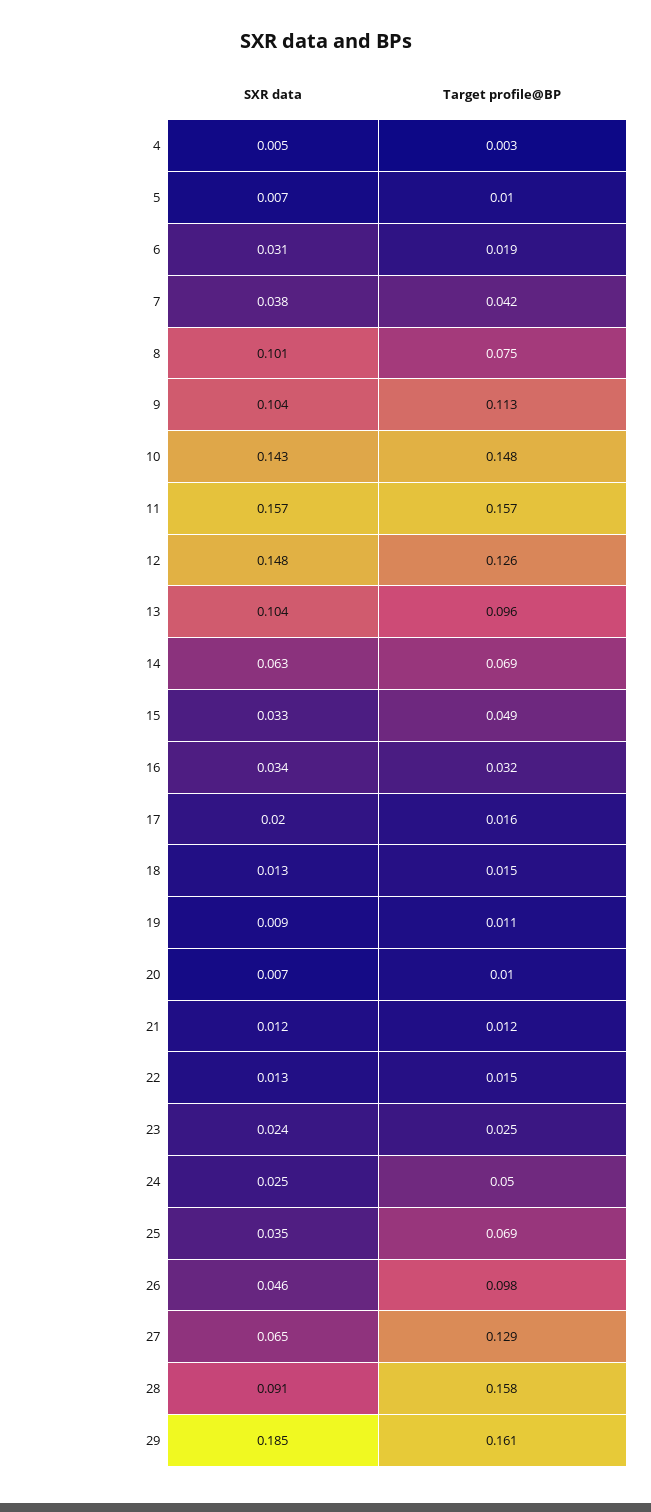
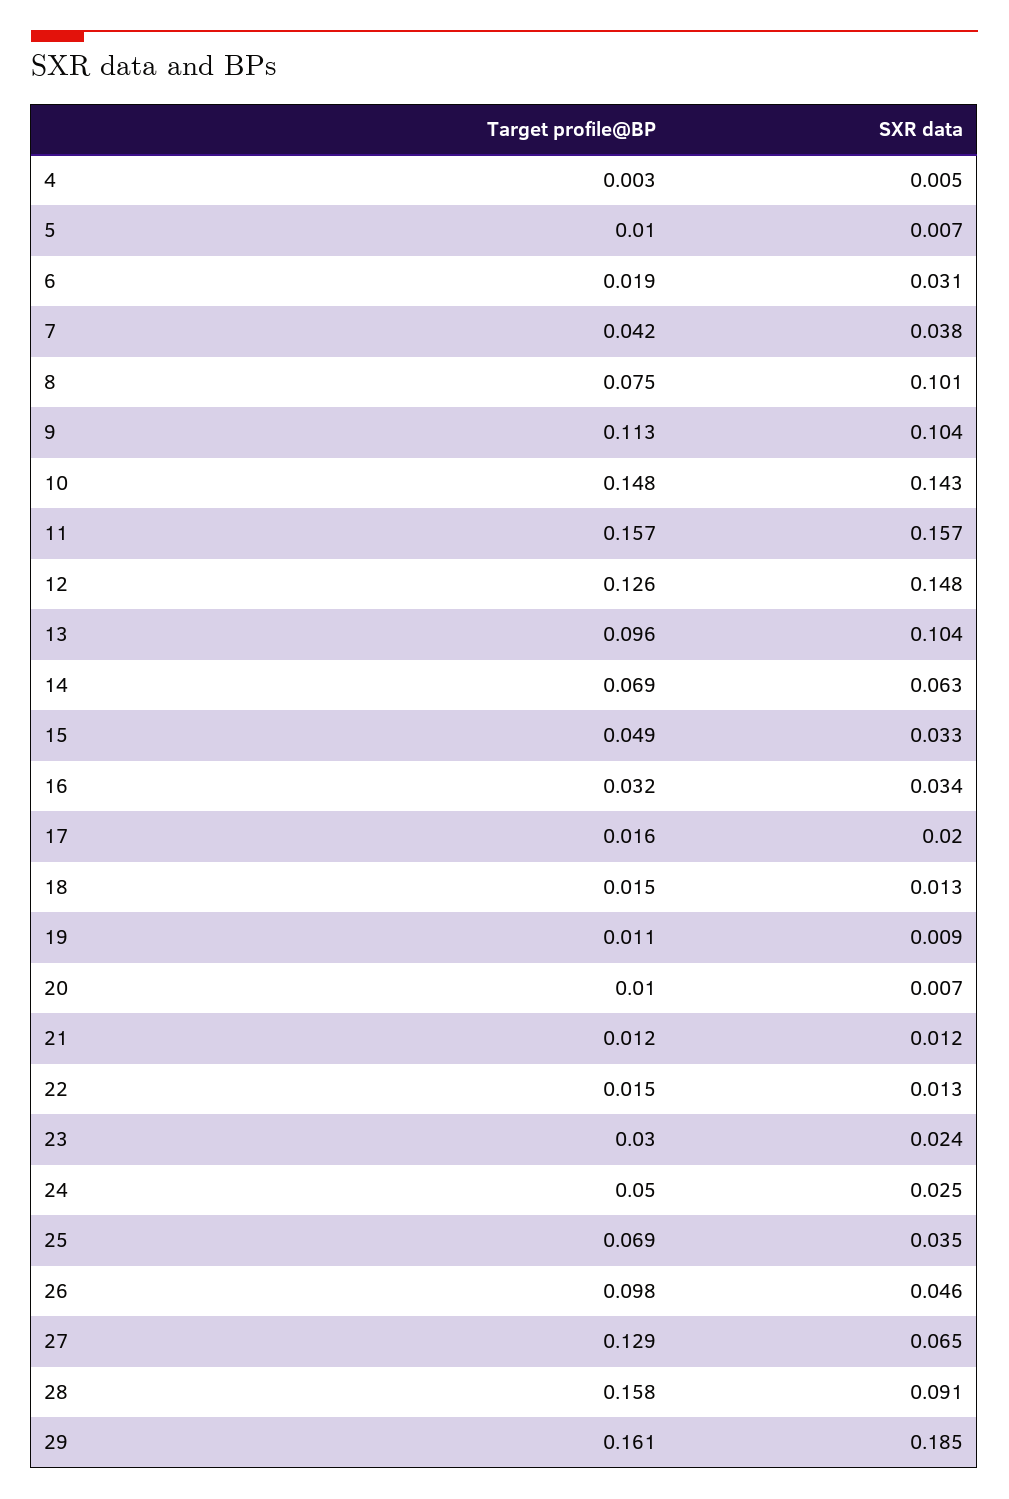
  {
    "SXR data": {
      "4": 0.005,
      "5": 0.007,
      "6": 0.031,
      "7": 0.038,
      "8": 0.101,
      "9": 0.104,
      "10": 0.143,
      "11": 0.157,
      "12": 0.148,
      "13": 0.104,
      "14": 0.063,
      "15": 0.033,
      "16": 0.034,
      "17": 0.02,
      "18": 0.013,
      "19": 0.009,
      "20": 0.007,
      "21": 0.012,
      "22": 0.013,
      "23": 0.024,
      "24": 0.025,
      "25": 0.035,
      "26": 0.046,
      "27": 0.065,
      "28": 0.091,
      "29": 0.185
    },
    "Target profile@BP": {
      "4": 0.003,
      "5": 0.01,
      "6": 0.019,
      "7": 0.042,
      "8": 0.075,
      "9": 0.113,
      "10": 0.148,
      "11": 0.157,
      "12": 0.126,
      "13": 0.096,
      "14": 0.069,
      "15": 0.049,
      "16": 0.032,
      "17": 0.016,
      "18": 0.015,
      "19": 0.011,
      "20": 0.01,
      "21": 0.012,
      "22": 0.015,
-     "23": 0.025,
+     "23": 0.03,
      "24": 0.05,
      "25": 0.069,
      "26": 0.098,
      "27": 0.129,
      "28": 0.158,
      "29": 0.161
    }
  }

